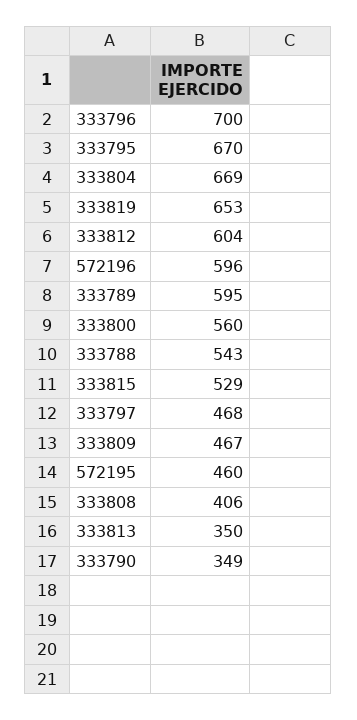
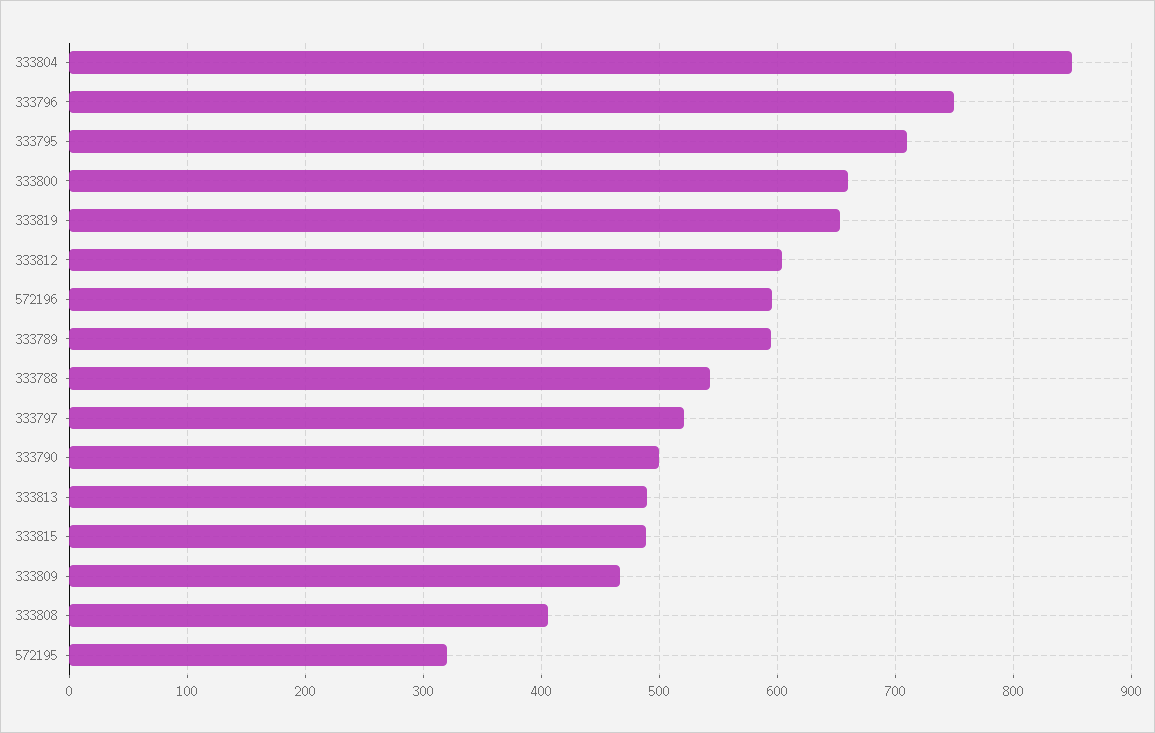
  {
-   "333796": 700,
+   "333796": 750,
-   "333795": 670,
+   "333795": 710,
-   "333804": 669,
+   "333804": 850,
    "333819": 653,
    "333812": 604,
    "572196": 596,
    "333789": 595,
-   "333800": 560,
+   "333800": 660,
    "333788": 543,
-   "333815": 529,
+   "333815": 490,
-   "333797": 468,
+   "333797": 520,
    "333809": 467,
-   "572195": 460,
+   "572195": 320,
    "333808": 406,
-   "333813": 350,
+   "333813": 490,
-   "333790": 349
+   "333790": 500
  }

